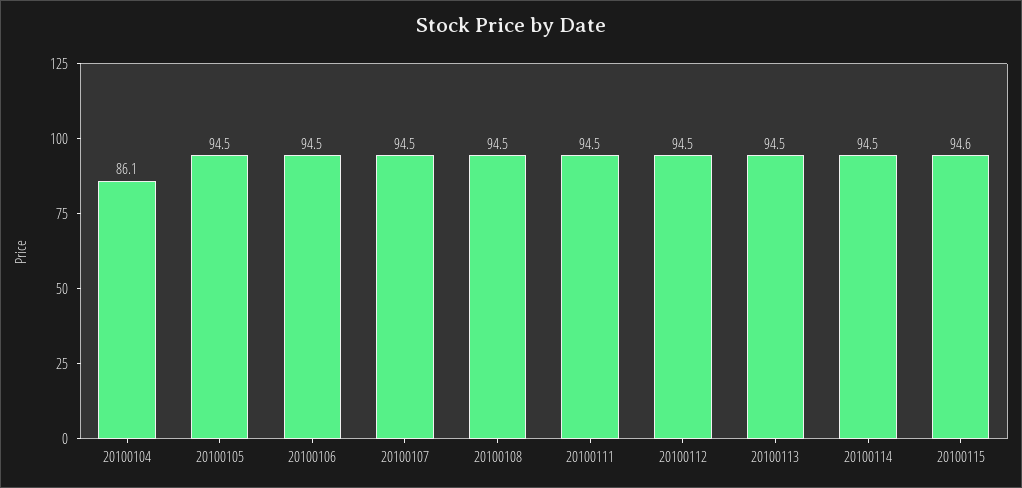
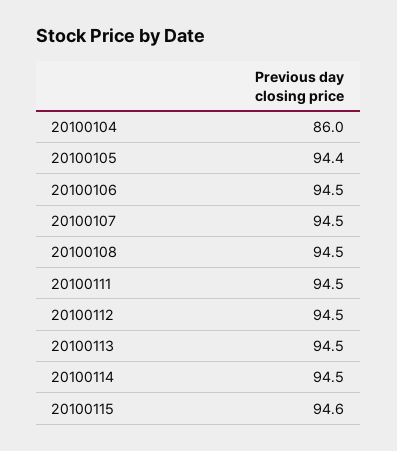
  {
-   "20100104": 86.1,
+   "20100104": 86,
-   "20100105": 94.5,
+   "20100105": 94.4,
    "20100106": 94.5,
    "20100107": 94.5,
    "20100108": 94.5,
    "20100111": 94.5,
    "20100112": 94.5,
    "20100113": 94.5,
    "20100114": 94.5,
    "20100115": 94.6
  }

